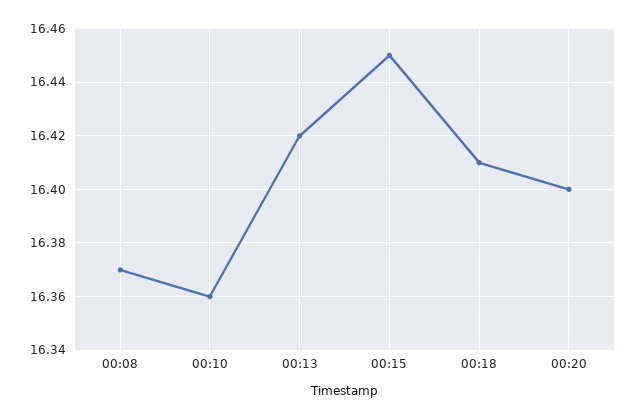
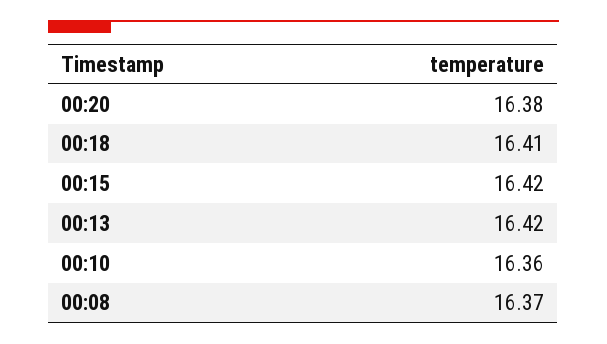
  {
    "00:08": 16.37,
    "00:10": 16.36,
    "00:13": 16.42,
-   "00:15": 16.45,
+   "00:15": 16.42,
    "00:18": 16.41,
-   "00:20": 16.4
+   "00:20": 16.38
  }

